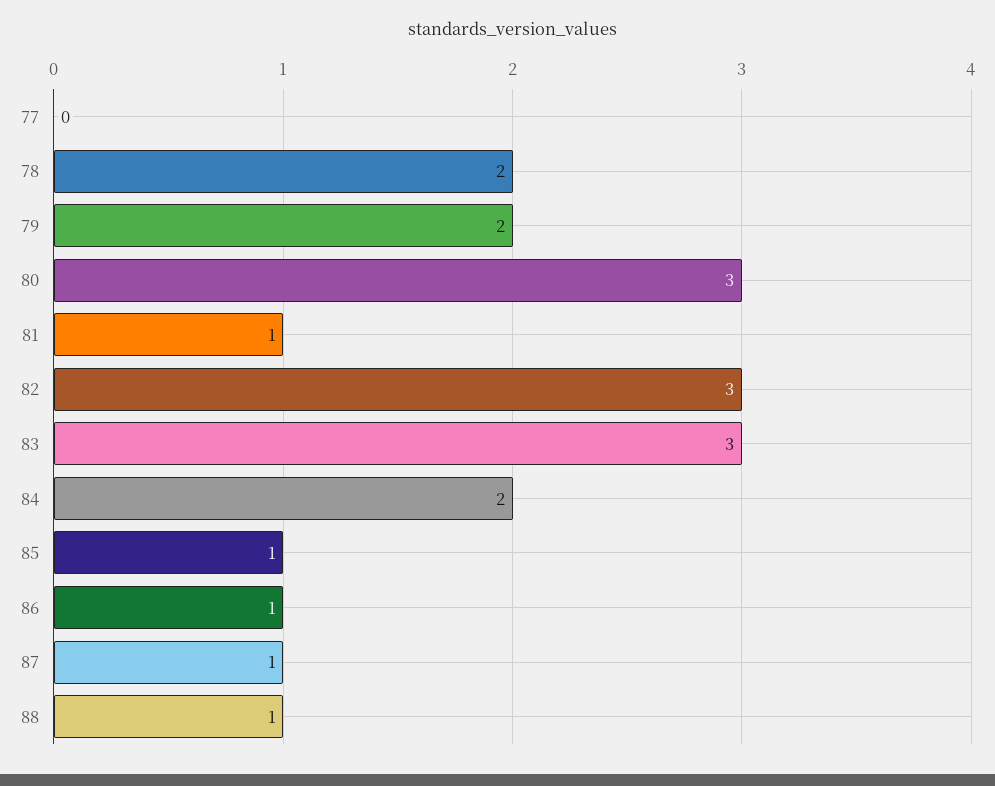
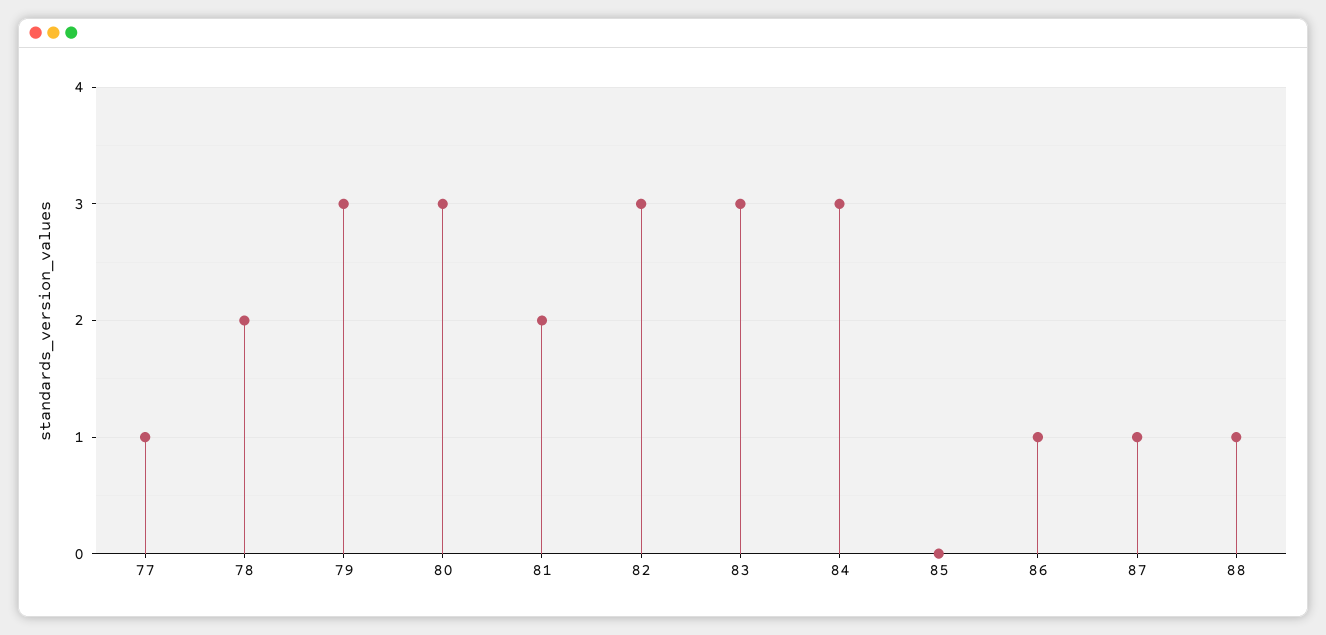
  {
-   "77": 0,
+   "77": 1,
    "78": 2,
-   "79": 2,
+   "79": 3,
    "80": 3,
-   "81": 1,
+   "81": 2,
    "82": 3,
    "83": 3,
-   "84": 2,
+   "84": 3,
-   "85": 1,
+   "85": 0,
    "86": 1,
    "87": 1,
    "88": 1
  }

